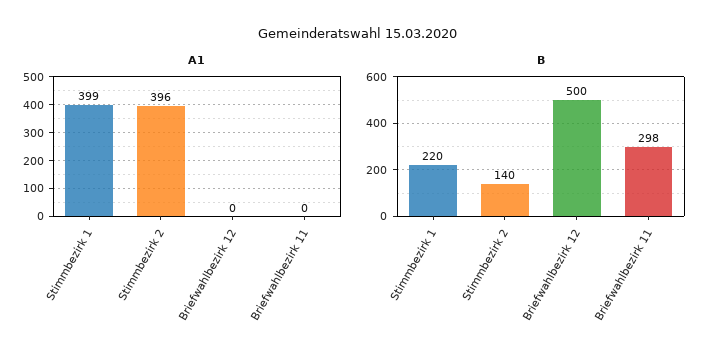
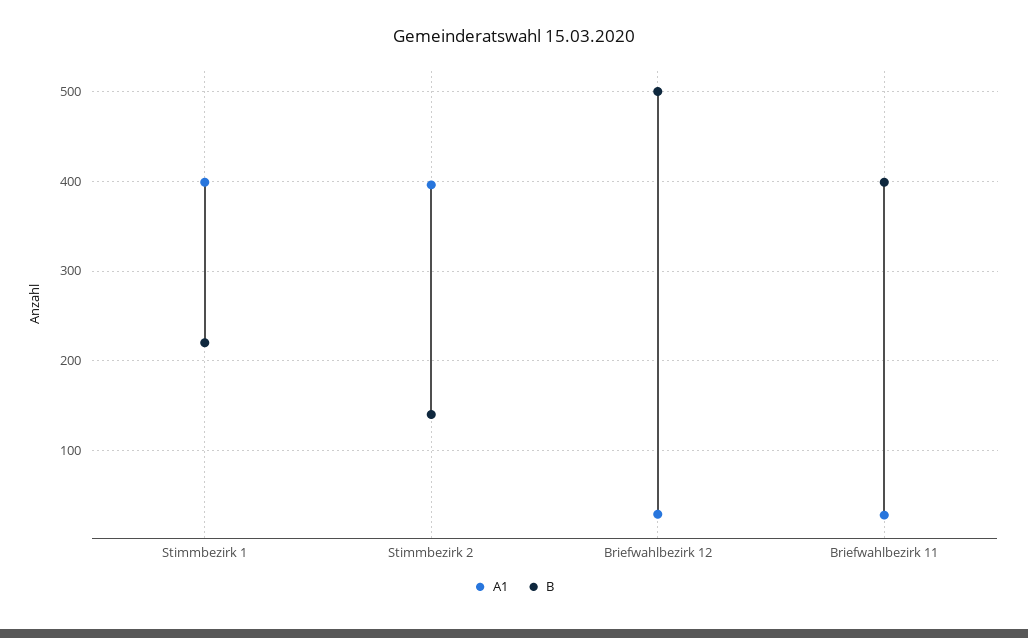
  {
    "A1": {
      "Stimmbezirk 1": 399,
      "Stimmbezirk 2": 396,
-     "Briefwahlbezirk 12": 0,
+     "Briefwahlbezirk 12": 30,
-     "Briefwahlbezirk 11": 0
+     "Briefwahlbezirk 11": 30
    },
    "B": {
      "Stimmbezirk 1": 220,
      "Stimmbezirk 2": 140,
      "Briefwahlbezirk 12": 500,
-     "Briefwahlbezirk 11": 298
+     "Briefwahlbezirk 11": 400
    }
  }

